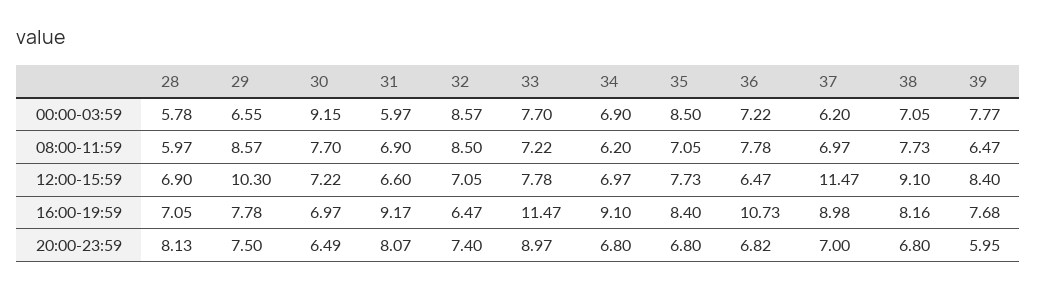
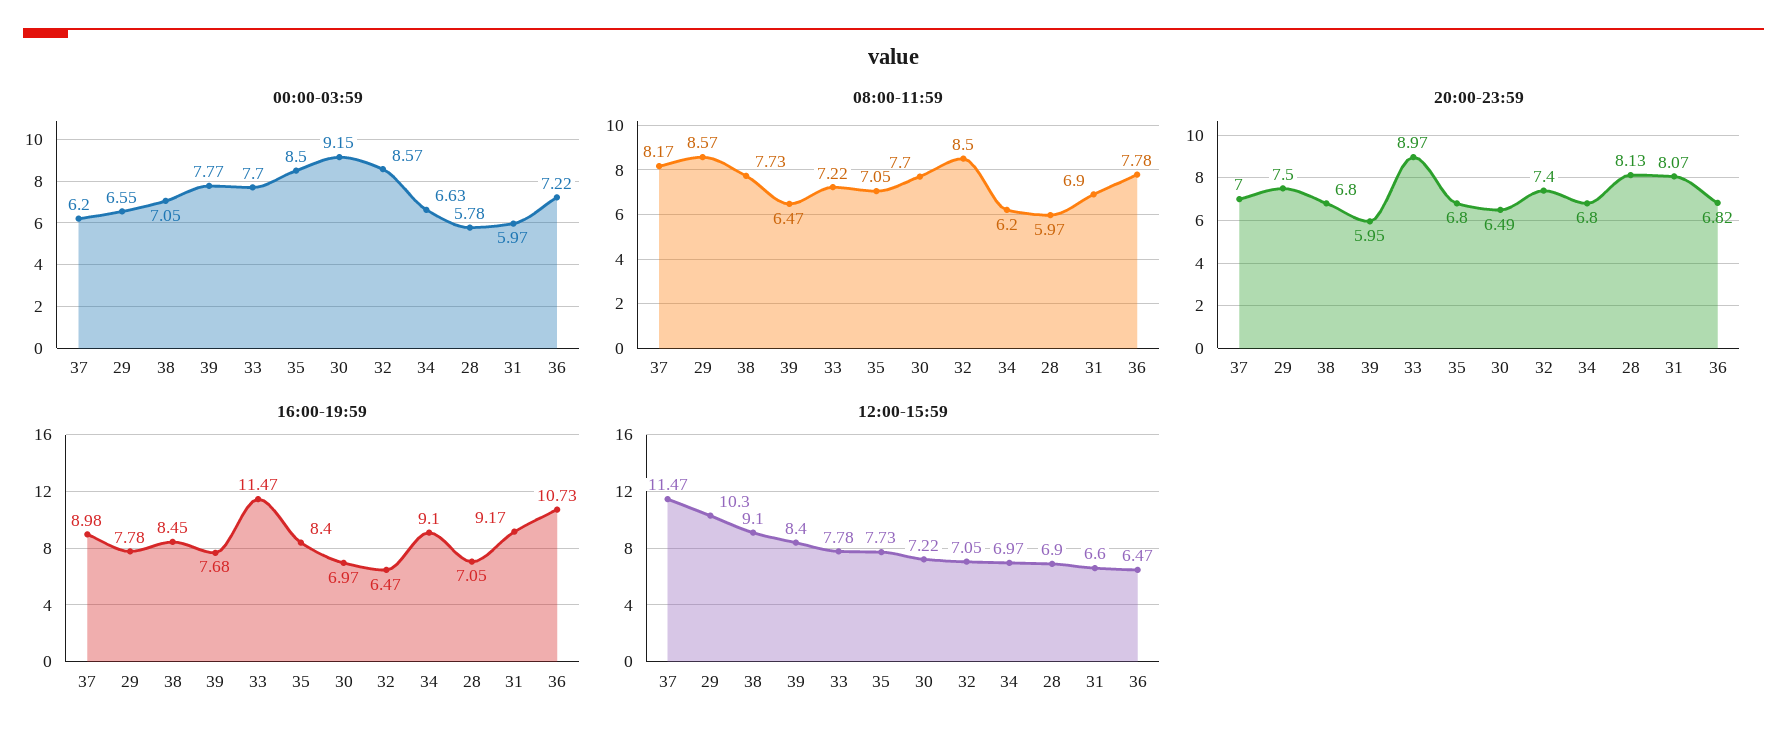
  {
    "00:00-03:59": {
      "28": 5.78,
      "29": 6.55,
      "30": 9.15,
      "31": 5.97,
      "32": 8.57,
      "33": 7.7,
-     "34": 6.9,
+     "34": 6.63,
      "35": 8.5,
      "36": 7.22,
      "37": 6.2,
      "38": 7.05,
      "39": 7.77
    },
    "08:00-11:59": {
      "28": 5.97,
      "29": 8.57,
      "30": 7.7,
      "31": 6.9,
      "32": 8.5,
      "33": 7.22,
      "34": 6.2,
      "35": 7.05,
      "36": 7.78,
-     "37": 6.97,
+     "37": 8.17,
      "38": 7.73,
      "39": 6.47
    },
    "12:00-15:59": {
      "28": 6.9,
      "29": 10.3,
      "30": 7.22,
      "31": 6.6,
      "32": 7.05,
      "33": 7.78,
      "34": 6.97,
      "35": 7.73,
      "36": 6.47,
      "37": 11.47,
      "38": 9.1,
      "39": 8.4
    },
    "16:00-19:59": {
      "28": 7.05,
      "29": 7.78,
      "30": 6.97,
      "31": 9.17,
      "32": 6.47,
      "33": 11.47,
      "34": 9.1,
      "35": 8.4,
      "36": 10.73,
      "37": 8.98,
-     "38": 8.16,
+     "38": 8.45,
      "39": 7.68
    },
    "20:00-23:59": {
      "28": 8.13,
      "29": 7.5,
      "30": 6.49,
      "31": 8.07,
      "32": 7.4,
      "33": 8.97,
      "34": 6.8,
      "35": 6.8,
      "36": 6.82,
      "37": 7,
      "38": 6.8,
      "39": 5.95
    }
  }

